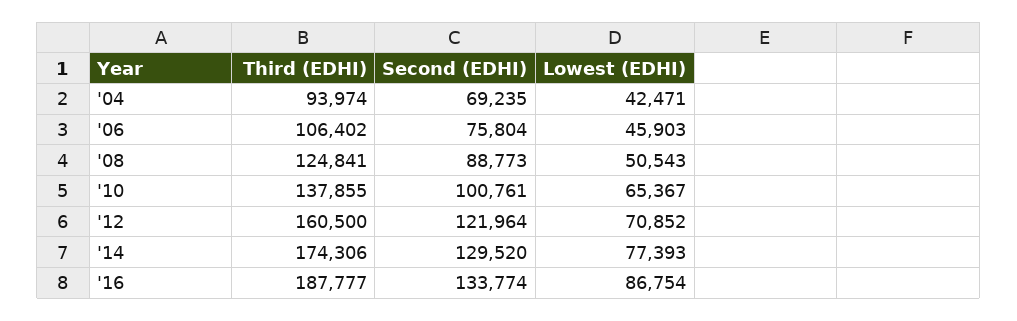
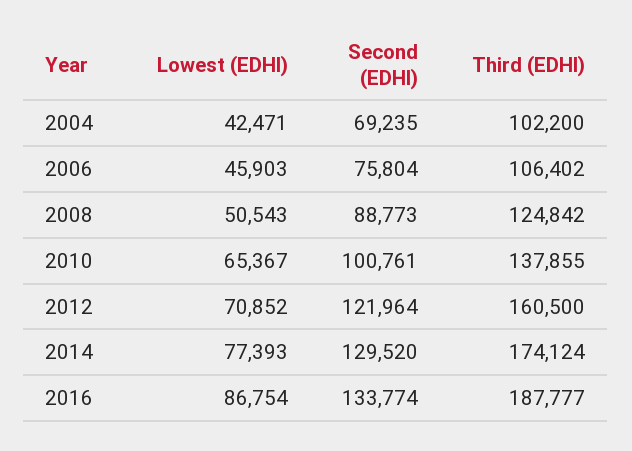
  {
    "Third (EDHI)": {
-     "'04": 93974,
+     "'04": 102200,
      "'06": 106402,
-     "'08": 124841,
+     "'08": 124842,
      "'10": 137855,
      "'12": 160500,
-     "'14": 174306,
+     "'14": 174124,
      "'16": 187777
    },
    "Second (EDHI)": {
      "'04": 69235,
      "'06": 75804,
      "'08": 88773,
      "'10": 100761,
      "'12": 121964,
      "'14": 129520,
      "'16": 133774
    },
    "Lowest (EDHI)": {
      "'04": 42471,
      "'06": 45903,
      "'08": 50543,
      "'10": 65367,
      "'12": 70852,
      "'14": 77393,
      "'16": 86754
    }
  }

